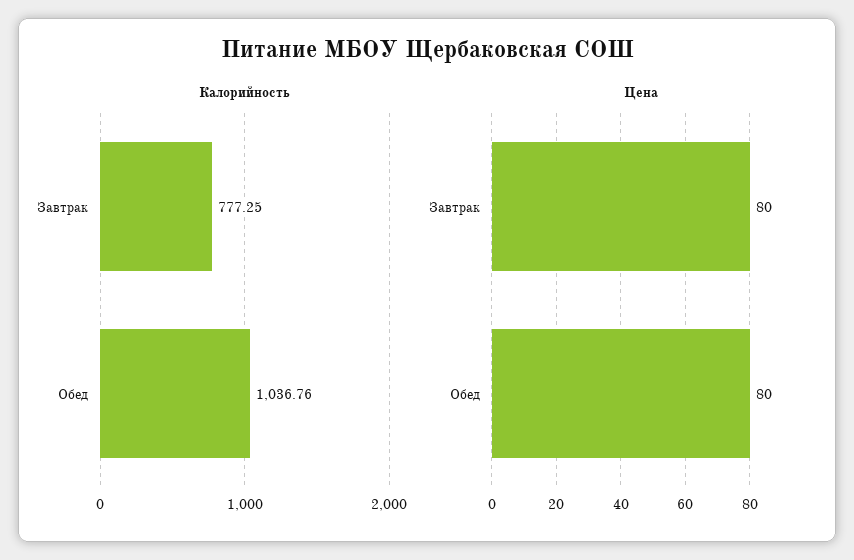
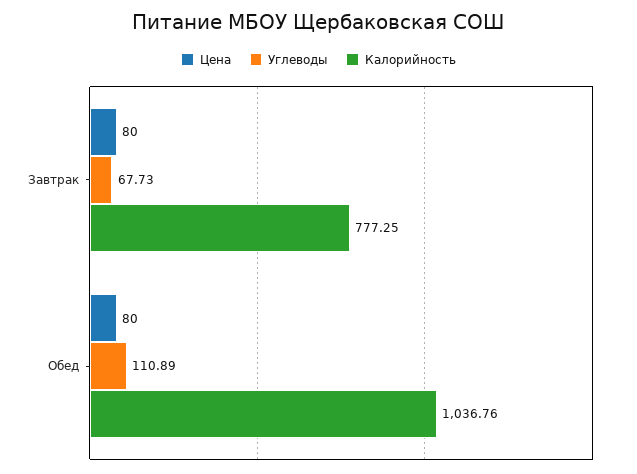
  {
    "Калорийность": {
      "Завтрак": 777.25,
      "Обед": 1036.76
    },
    "Цена": {
      "Завтрак": 80,
      "Обед": 80
-   }
+   },
+   "Углеводы": {
+     "Завтрак": 67.73,
+     "Обед": 110.89
+   }
  }

